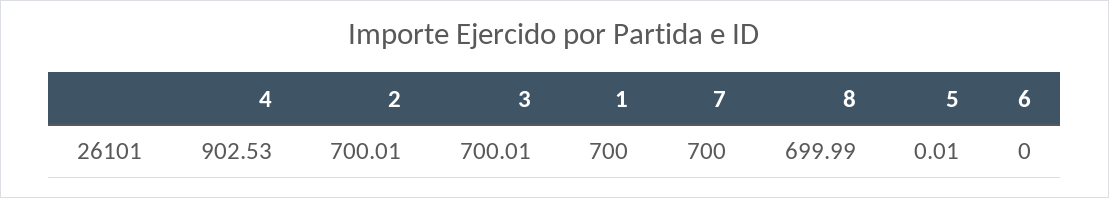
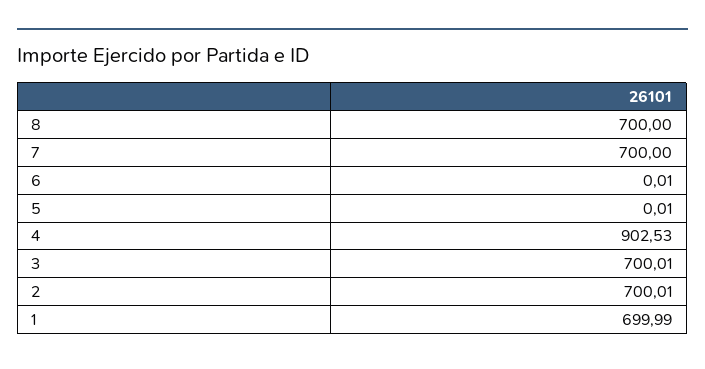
  {
    "4": 902.53,
    "2": 700.01,
    "3": 700.01,
-   "1": 700,
+   "1": 699.99,
    "7": 700,
-   "8": 699.99,
+   "8": 700,
    "5": 0.01,
-   "6": 0
+   "6": 0.01
  }

